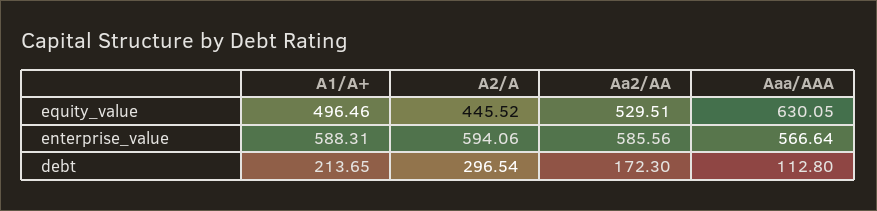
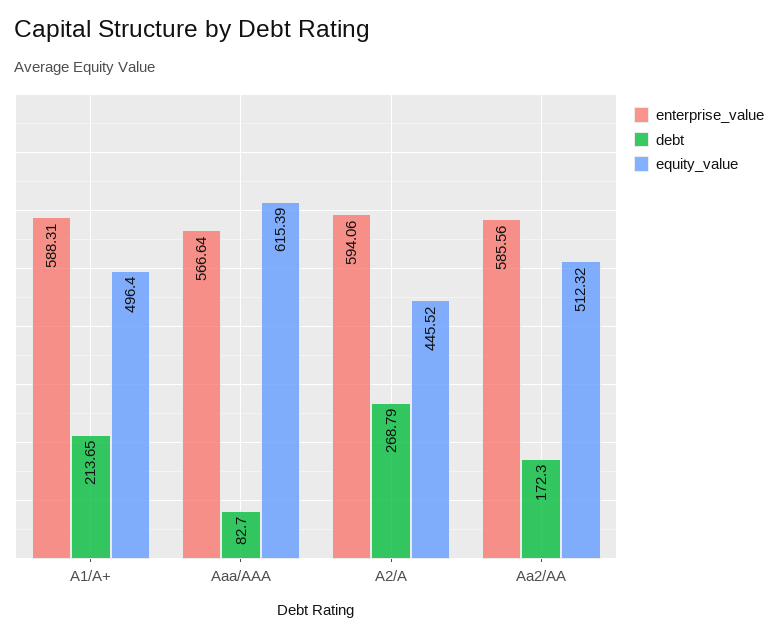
  {
    "equity_value": {
-     "A1/A+": 496.46,
+     "A1/A+": 496.4,
      "A2/A": 445.52,
-     "Aa2/AA": 529.51,
+     "Aa2/AA": 512.32,
-     "Aaa/AAA": 630.05
+     "Aaa/AAA": 615.39
    },
    "enterprise_value": {
      "A1/A+": 588.31,
      "A2/A": 594.06,
      "Aa2/AA": 585.56,
      "Aaa/AAA": 566.64
    },
    "debt": {
      "A1/A+": 213.65,
-     "A2/A": 296.54,
+     "A2/A": 268.79,
      "Aa2/AA": 172.3,
-     "Aaa/AAA": 112.8
+     "Aaa/AAA": 82.7
    }
  }

